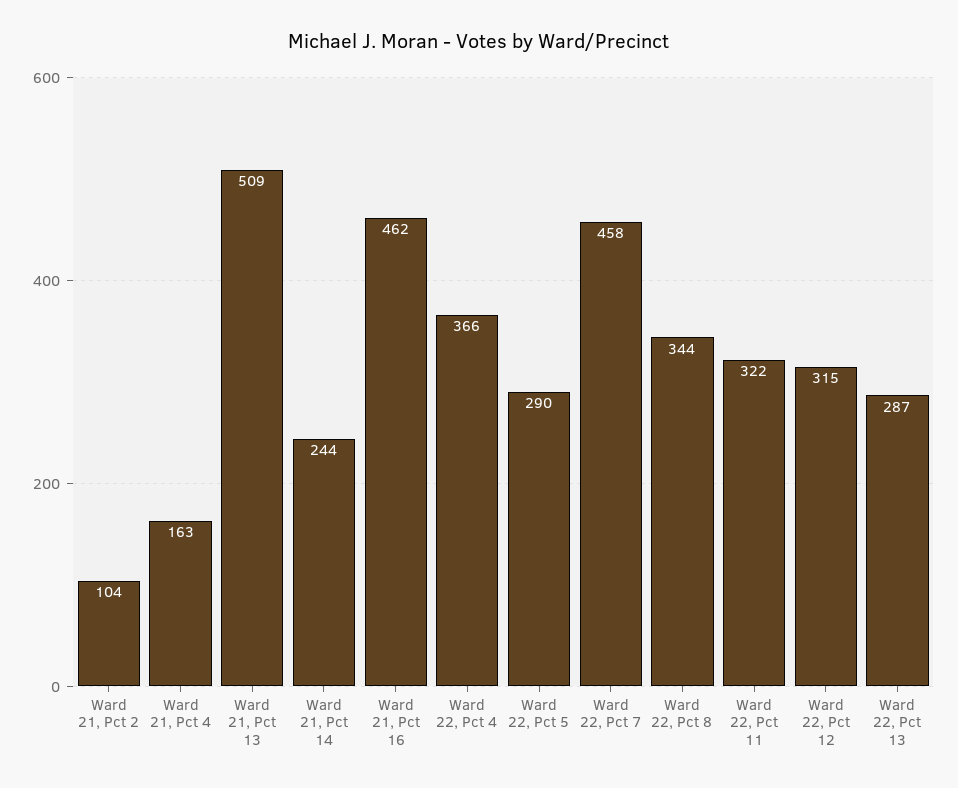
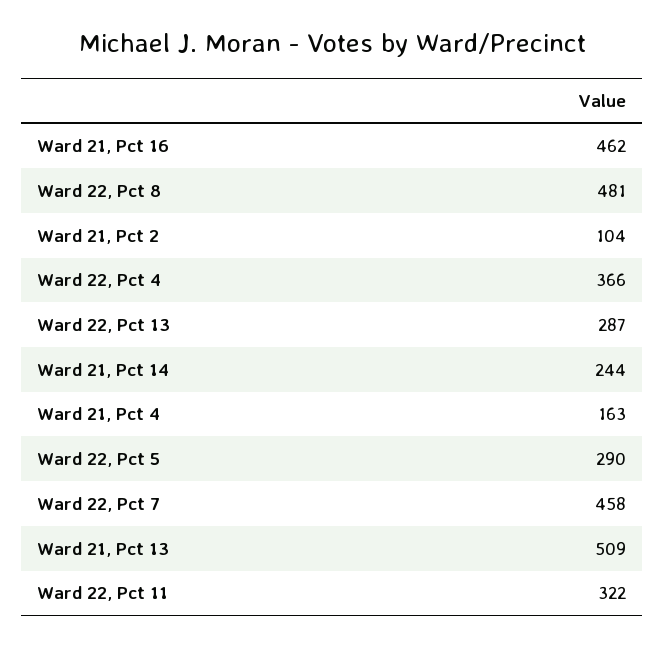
  {
    "Ward 21, Pct 2": 104,
    "Ward 21, Pct 4": 163,
    "Ward 21, Pct 13": 509,
    "Ward 21, Pct 14": 244,
    "Ward 21, Pct 16": 462,
    "Ward 22, Pct 4": 366,
    "Ward 22, Pct 5": 290,
    "Ward 22, Pct 7": 458,
-   "Ward 22, Pct 8": 344,
+   "Ward 22, Pct 8": 481,
    "Ward 22, Pct 11": 322,
-   "Ward 22, Pct 12": 315,
    "Ward 22, Pct 13": 287
  }

